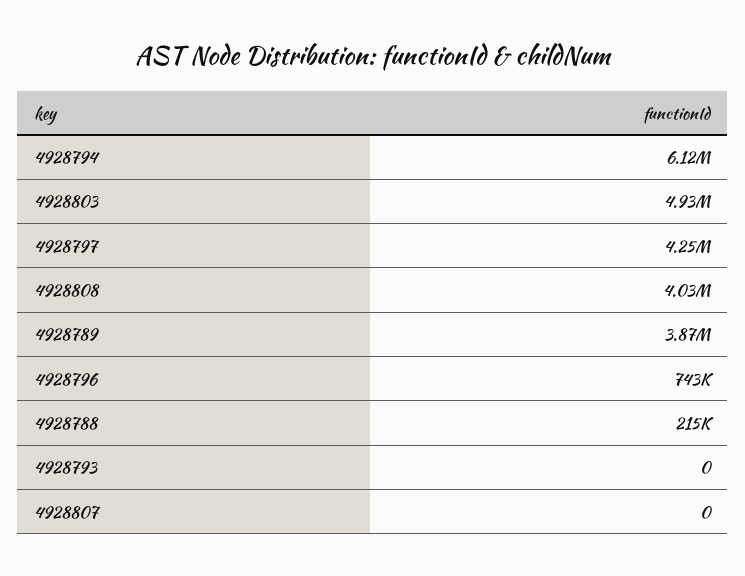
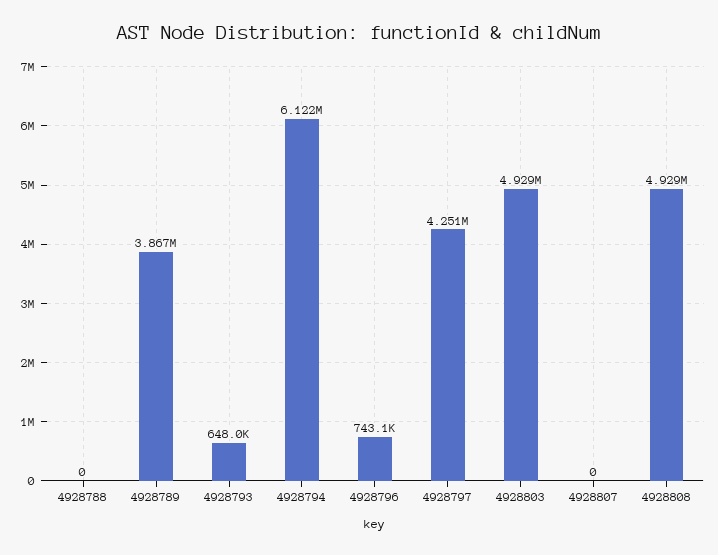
  {
    "4928794": 6122000,
    "4928803": 4929000,
    "4928797": 4251000,
-   "4928808": 4030000,
+   "4928808": 4929000,
    "4928789": 3867000,
    "4928796": 743100,
-   "4928788": 215000,
+   "4928788": 0,
-   "4928793": 0,
+   "4928793": 648000,
    "4928807": 0
  }

